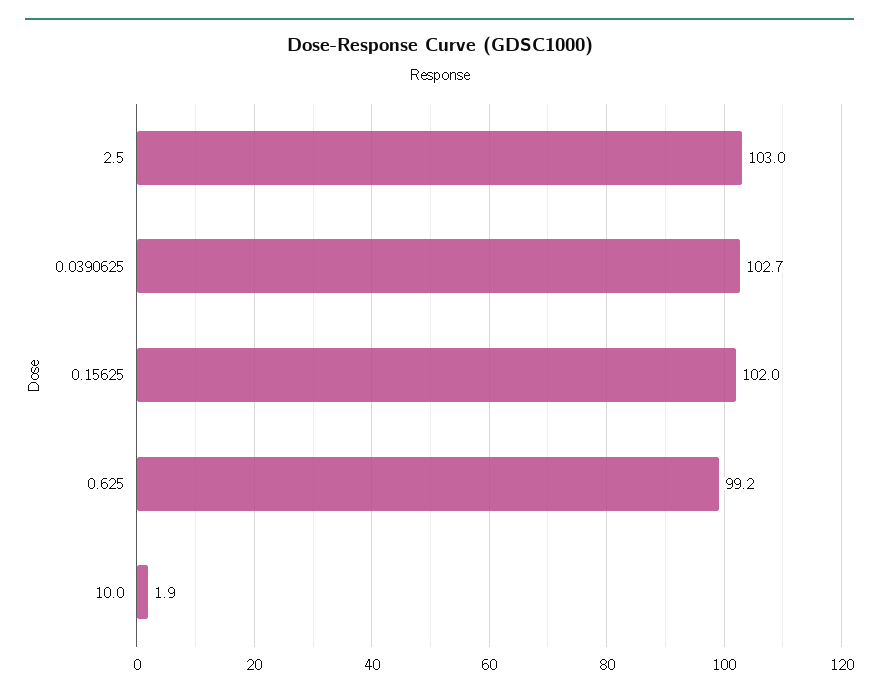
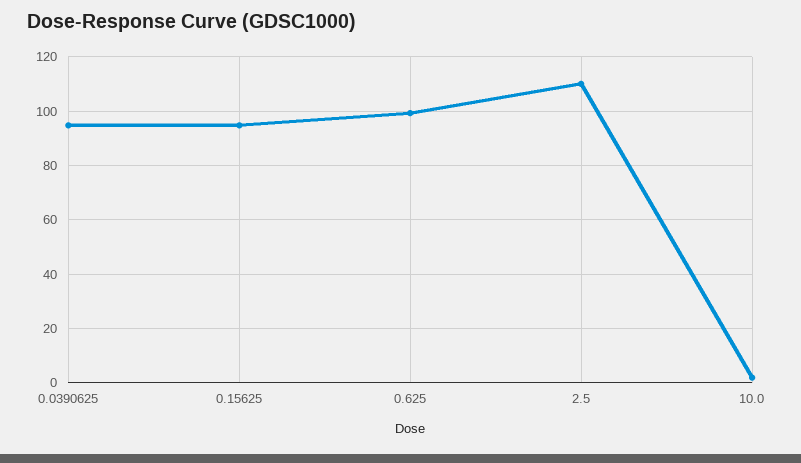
  {
-   "2.5": 103,
+   "2.5": 110,
-   "0.0390625": 102.7,
+   "0.0390625": 95,
-   "0.15625": 102,
+   "0.15625": 95,
    "0.625": 99.2,
    "10.0": 1.9
  }

